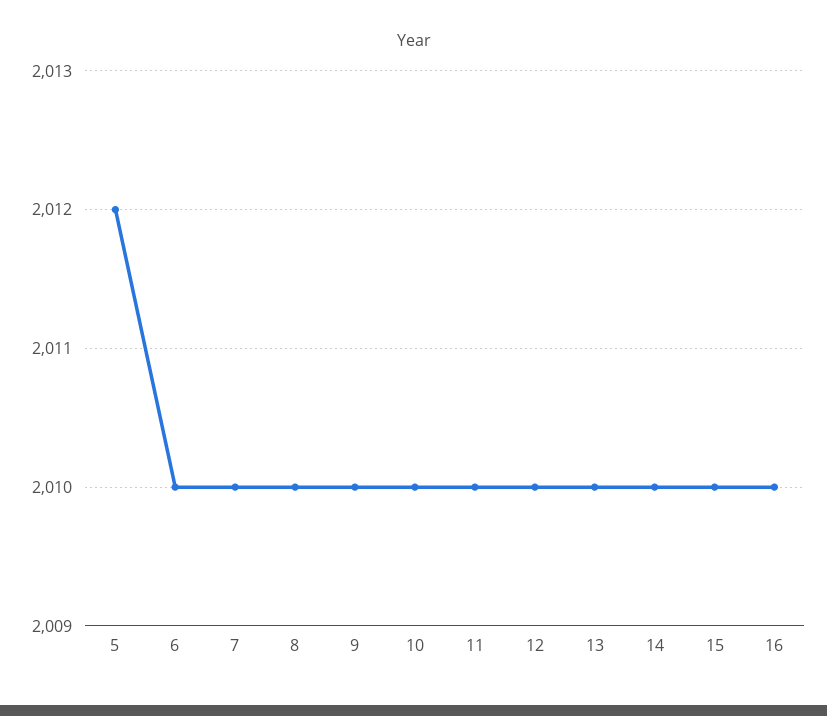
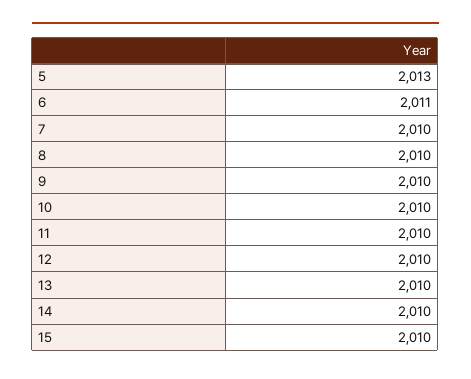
  {
-   "5": 2012,
+   "5": 2013,
-   "6": 2010,
+   "6": 2011,
    "7": 2010,
    "8": 2010,
    "9": 2010,
    "10": 2010,
    "11": 2010,
    "12": 2010,
    "13": 2010,
    "14": 2010,
-   "15": 2010,
+   "15": 2010
-   "16": 2010
  }

